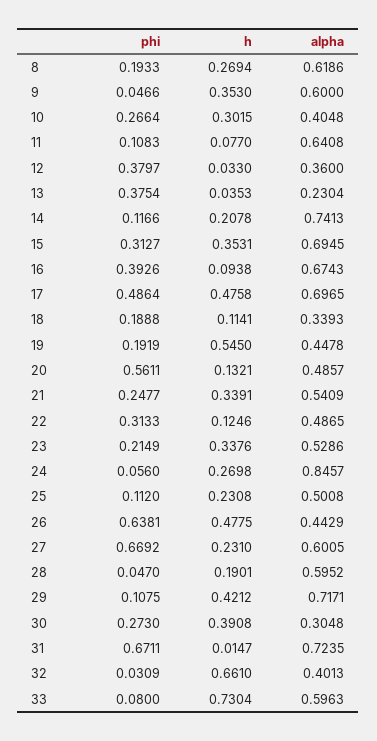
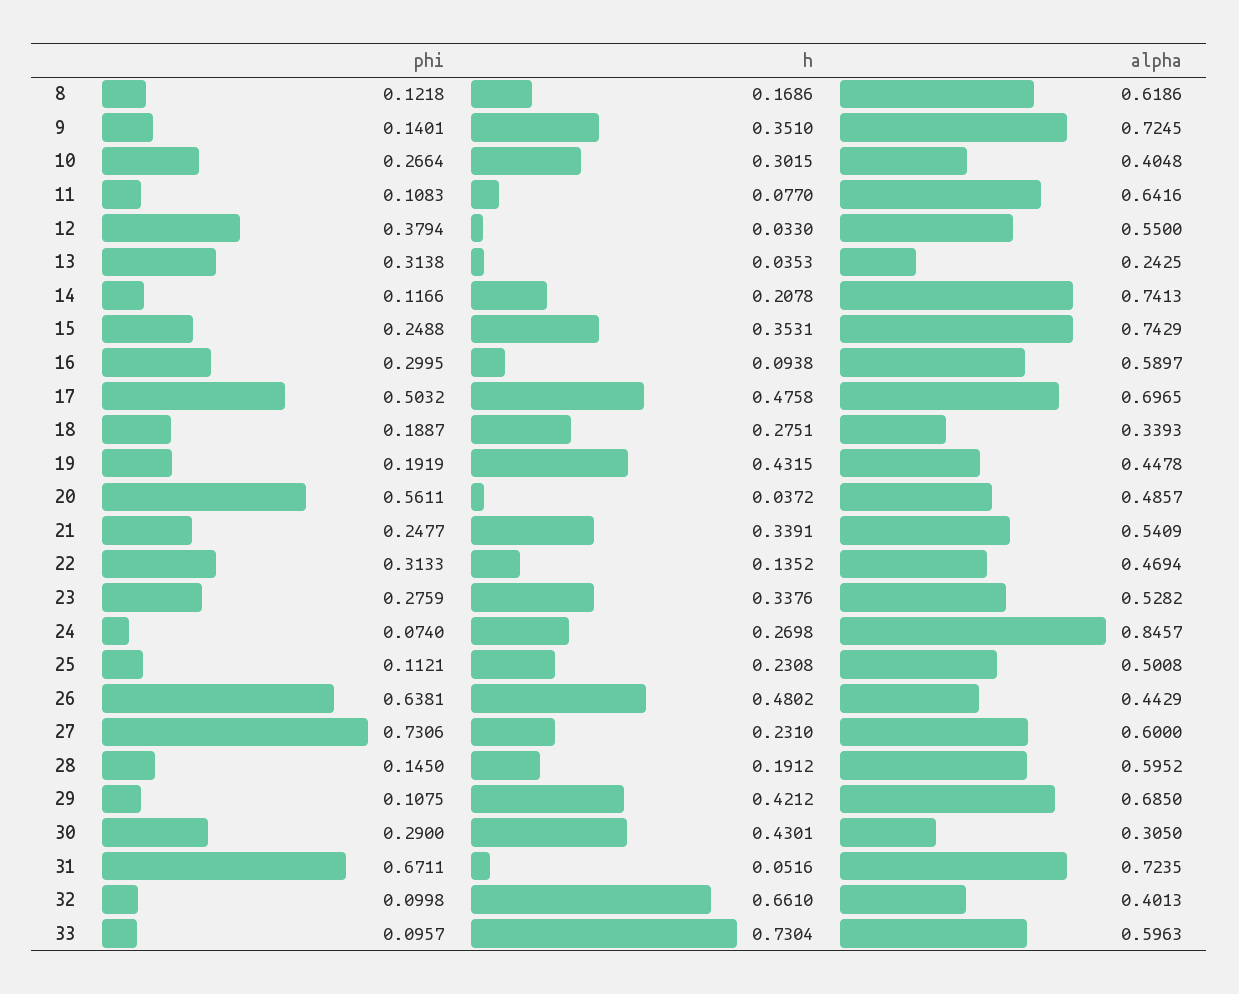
  {
    "phi": {
-     "8": 0.1933,
+     "8": 0.1218,
-     "9": 0.0466,
+     "9": 0.1401,
      "10": 0.2664,
      "11": 0.1083,
-     "12": 0.3797,
+     "12": 0.3794,
-     "13": 0.3754,
+     "13": 0.3138,
      "14": 0.1166,
-     "15": 0.3127,
+     "15": 0.2488,
-     "16": 0.3926,
+     "16": 0.2995,
-     "17": 0.4864,
+     "17": 0.5032,
-     "18": 0.1888,
+     "18": 0.1887,
      "19": 0.1919,
      "20": 0.5611,
      "21": 0.2477,
      "22": 0.3133,
-     "23": 0.2149,
+     "23": 0.2759,
-     "24": 0.056,
+     "24": 0.074,
-     "25": 0.112,
+     "25": 0.1121,
      "26": 0.6381,
-     "27": 0.6692,
+     "27": 0.7306,
-     "28": 0.047,
+     "28": 0.145,
      "29": 0.1075,
-     "30": 0.273,
+     "30": 0.29,
      "31": 0.6711,
-     "32": 0.0309,
+     "32": 0.0998,
-     "33": 0.08
+     "33": 0.0957
    },
    "h": {
-     "8": 0.2694,
+     "8": 0.1686,
-     "9": 0.353,
+     "9": 0.351,
      "10": 0.3015,
      "11": 0.077,
      "12": 0.033,
      "13": 0.0353,
      "14": 0.2078,
      "15": 0.3531,
      "16": 0.0938,
      "17": 0.4758,
-     "18": 0.1141,
+     "18": 0.2751,
-     "19": 0.545,
+     "19": 0.4315,
-     "20": 0.1321,
+     "20": 0.0372,
      "21": 0.3391,
-     "22": 0.1246,
+     "22": 0.1352,
      "23": 0.3376,
      "24": 0.2698,
      "25": 0.2308,
-     "26": 0.4775,
+     "26": 0.4802,
      "27": 0.231,
-     "28": 0.1901,
+     "28": 0.1912,
      "29": 0.4212,
-     "30": 0.3908,
+     "30": 0.4301,
-     "31": 0.0147,
+     "31": 0.0516,
      "32": 0.661,
      "33": 0.7304
    },
    "alpha": {
      "8": 0.6186,
-     "9": 0.6,
+     "9": 0.7245,
      "10": 0.4048,
-     "11": 0.6408,
+     "11": 0.6416,
-     "12": 0.36,
+     "12": 0.55,
-     "13": 0.2304,
+     "13": 0.2425,
      "14": 0.7413,
-     "15": 0.6945,
+     "15": 0.7429,
-     "16": 0.6743,
+     "16": 0.5897,
      "17": 0.6965,
      "18": 0.3393,
      "19": 0.4478,
      "20": 0.4857,
      "21": 0.5409,
-     "22": 0.4865,
+     "22": 0.4694,
-     "23": 0.5286,
+     "23": 0.5282,
      "24": 0.8457,
      "25": 0.5008,
      "26": 0.4429,
-     "27": 0.6005,
+     "27": 0.6,
      "28": 0.5952,
-     "29": 0.7171,
+     "29": 0.685,
-     "30": 0.3048,
+     "30": 0.305,
      "31": 0.7235,
      "32": 0.4013,
      "33": 0.5963
    }
  }

